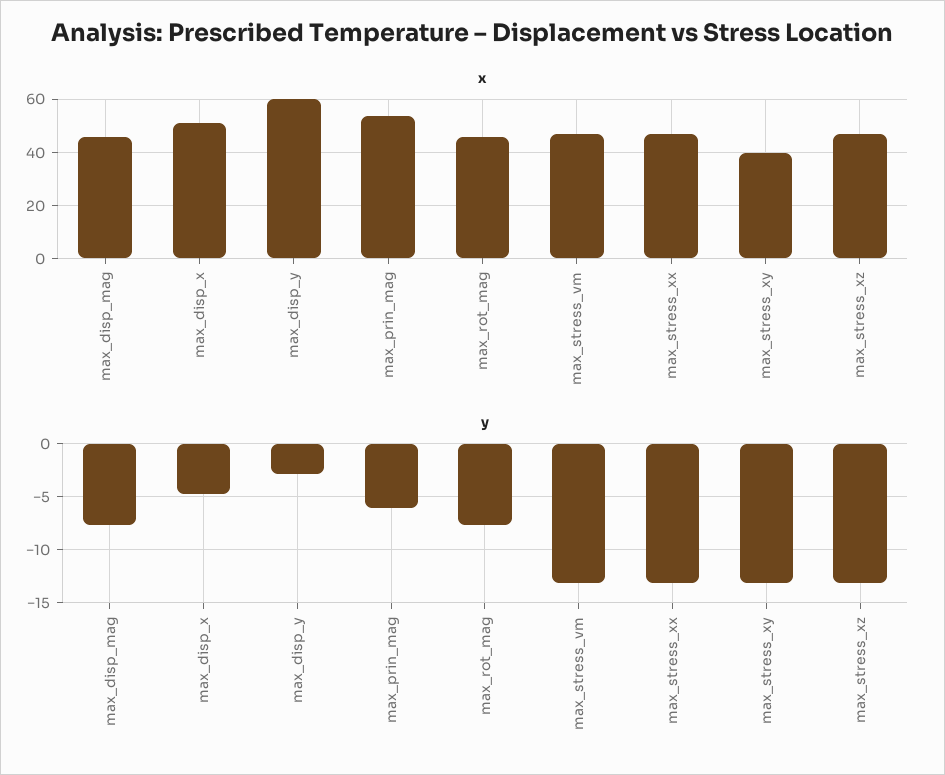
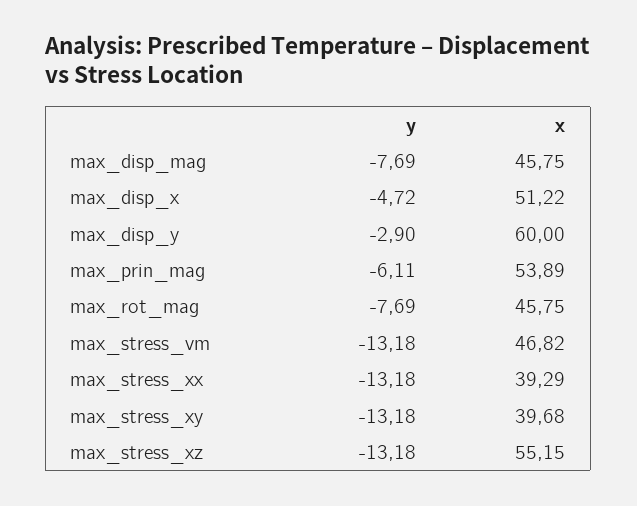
  {
    "x": {
      "max_disp_mag": 45.75,
      "max_disp_x": 51.22,
      "max_disp_y": 60,
      "max_prin_mag": 53.89,
      "max_rot_mag": 45.75,
      "max_stress_vm": 46.82,
-     "max_stress_xx": 47.5,
+     "max_stress_xx": 39.29,
      "max_stress_xy": 39.68,
-     "max_stress_xz": 47.5
+     "max_stress_xz": 55.15
    },
    "y": {
      "max_disp_mag": -7.69,
      "max_disp_x": -4.72,
      "max_disp_y": -2.9,
      "max_prin_mag": -6.11,
      "max_rot_mag": -7.69,
      "max_stress_vm": -13.18,
      "max_stress_xx": -13.18,
      "max_stress_xy": -13.18,
      "max_stress_xz": -13.18
    }
  }

